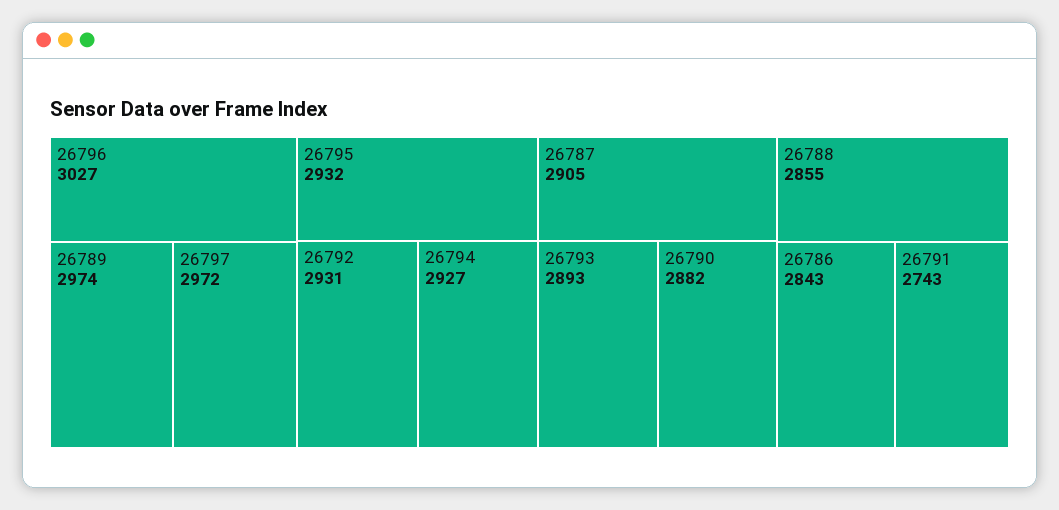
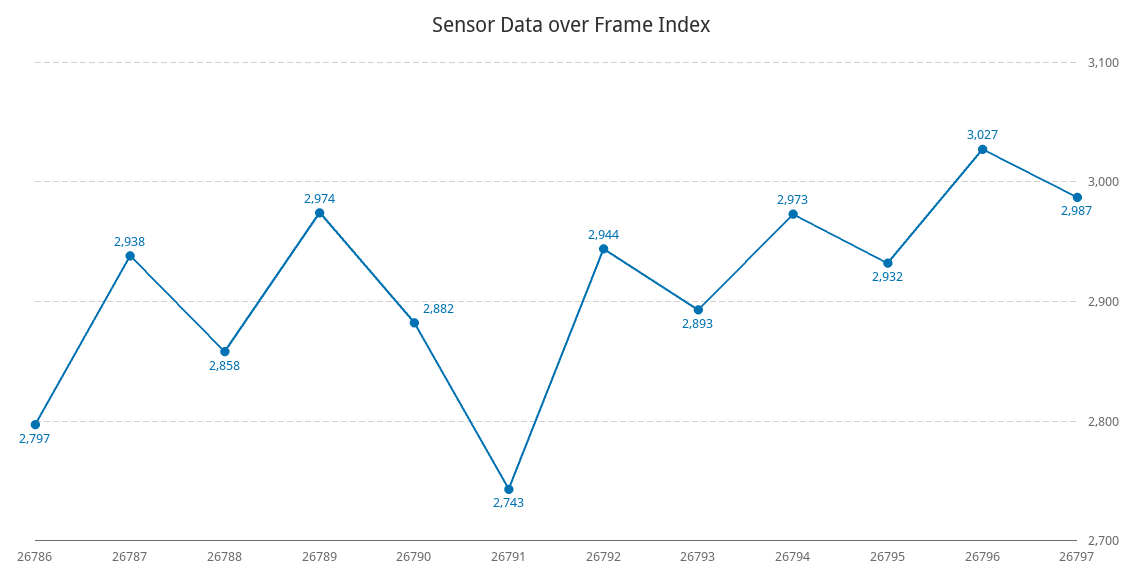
  {
    "26796": 3027,
    "26789": 2974,
-   "26797": 2972,
+   "26797": 2987,
    "26795": 2932,
-   "26792": 2931,
+   "26792": 2944,
-   "26794": 2927,
+   "26794": 2973,
-   "26787": 2905,
+   "26787": 2938,
    "26793": 2893,
    "26790": 2882,
-   "26788": 2855,
+   "26788": 2858,
-   "26786": 2843,
+   "26786": 2797,
    "26791": 2743
  }

